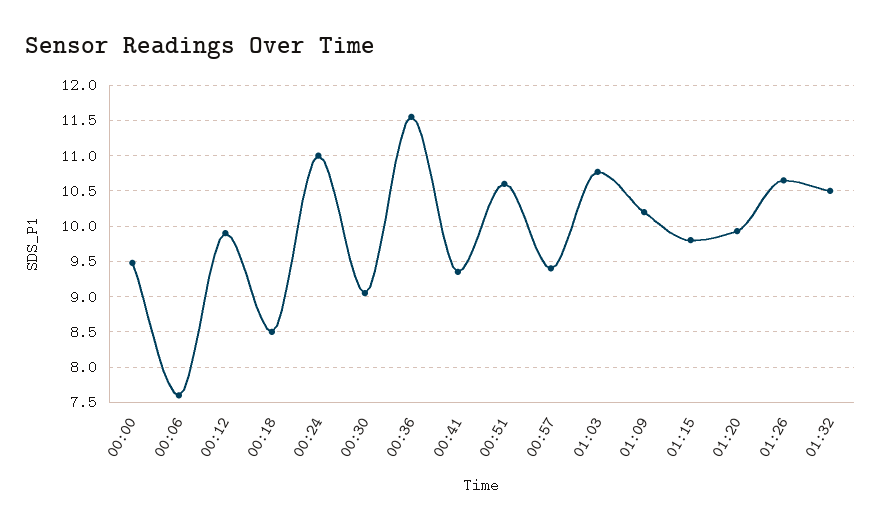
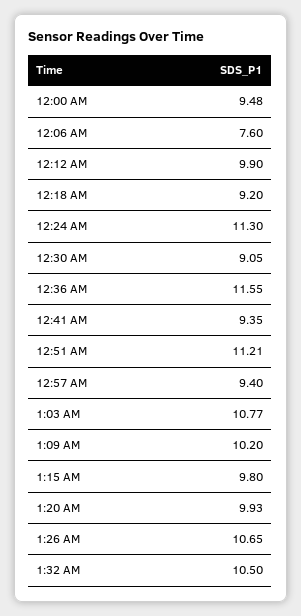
  {
    "00:00": 9.48,
    "00:06": 7.6,
    "00:12": 9.9,
-   "00:18": 8.5,
+   "00:18": 9.2,
-   "00:24": 11,
+   "00:24": 11.3,
    "00:30": 9.05,
    "00:36": 11.55,
    "00:41": 9.35,
-   "00:51": 10.6,
+   "00:51": 11.21,
    "00:57": 9.4,
    "01:03": 10.77,
    "01:09": 10.2,
    "01:15": 9.8,
    "01:20": 9.93,
    "01:26": 10.65,
    "01:32": 10.5
  }

